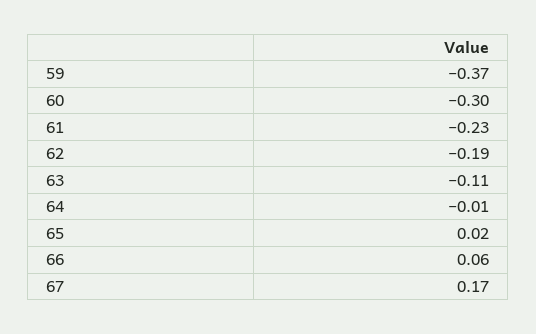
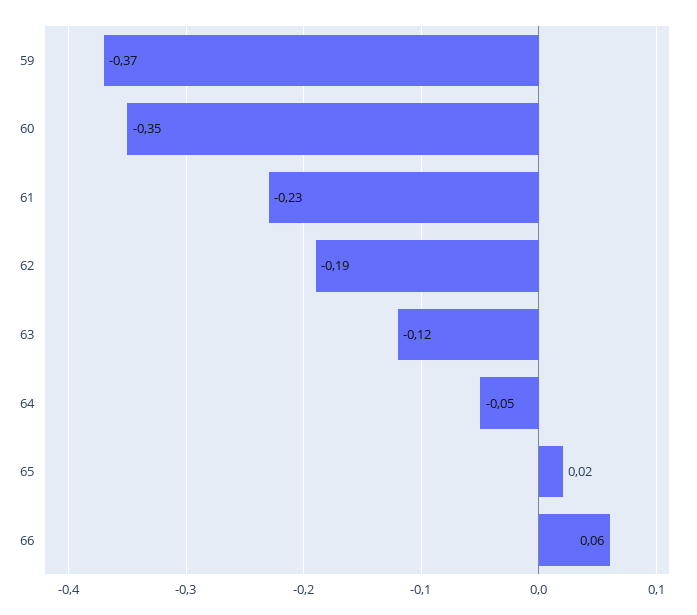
  {
    "59": -0.37,
-   "60": -0.3,
+   "60": -0.35,
    "61": -0.23,
    "62": -0.19,
-   "63": -0.11,
+   "63": -0.12,
-   "64": -0.01,
+   "64": -0.05,
    "65": 0.02,
-   "66": 0.06,
+   "66": 0.06
-   "67": 0.17
  }

